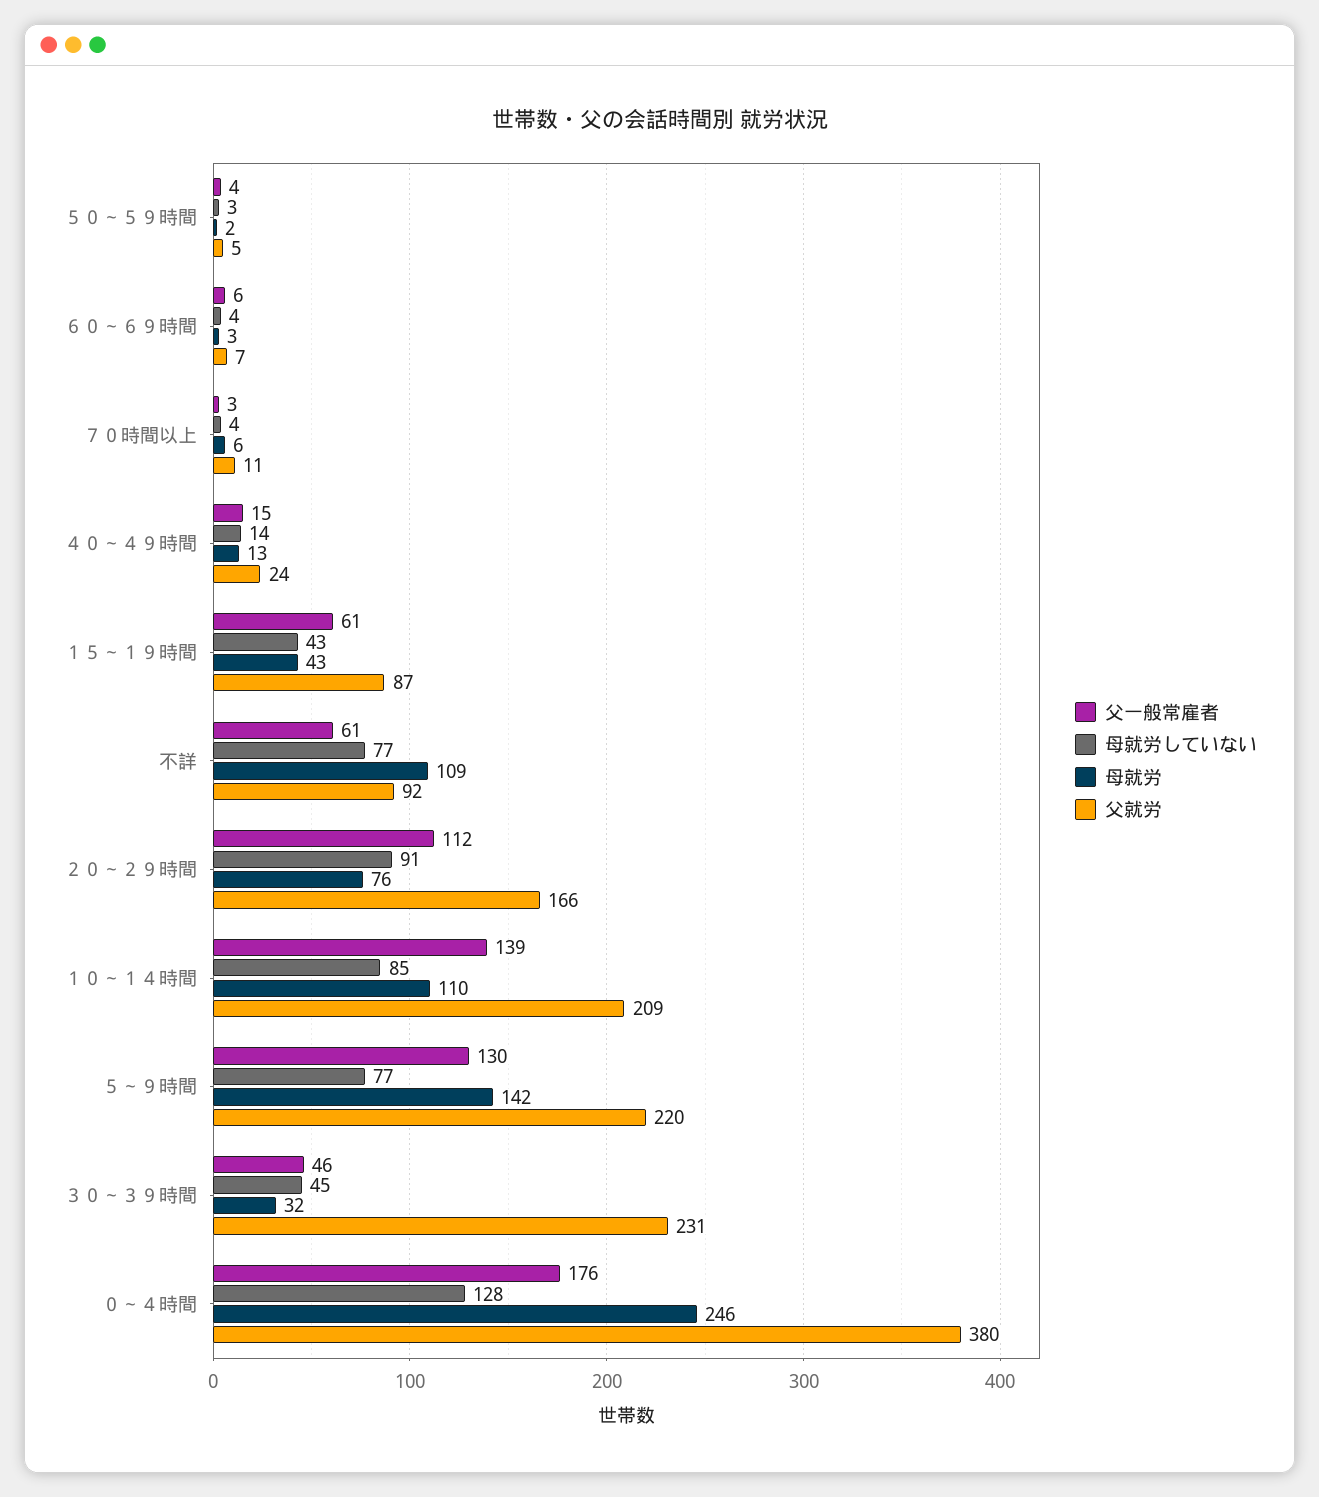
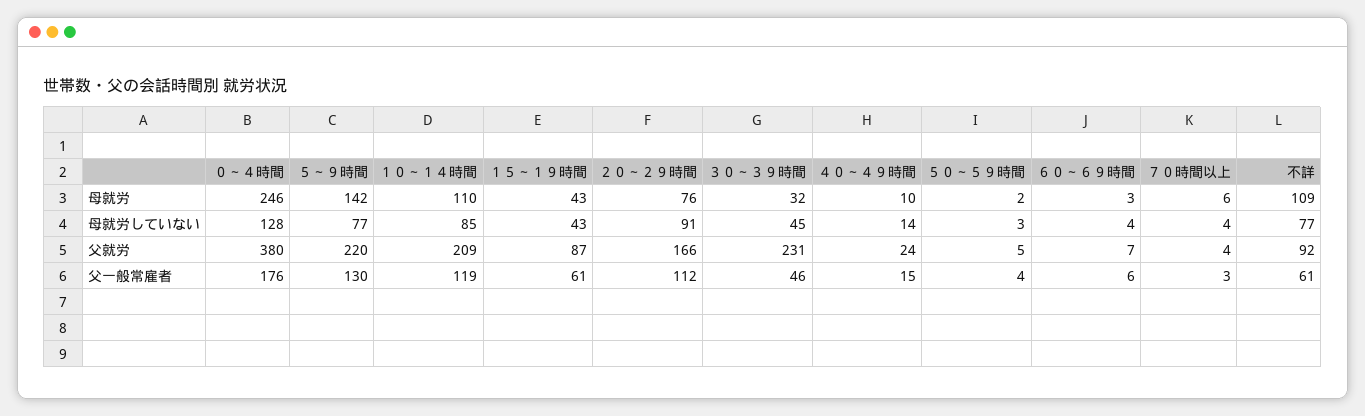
  {
    "父一般常雇者": {
      "５０～５９時間": 4,
      "６０～６９時間": 6,
      "７０時間以上": 3,
      "４０～４９時間": 15,
      "１５～１９時間": 61,
      "不詳": 61,
      "２０～２９時間": 112,
-     "１０～１４時間": 139,
+     "１０～１４時間": 119,
      "５～９時間": 130,
      "３０～３９時間": 46,
      "０～４時間": 176
    },
    "母就労していない": {
      "５０～５９時間": 3,
      "６０～６９時間": 4,
      "７０時間以上": 4,
      "４０～４９時間": 14,
      "１５～１９時間": 43,
      "不詳": 77,
      "２０～２９時間": 91,
      "１０～１４時間": 85,
      "５～９時間": 77,
      "３０～３９時間": 45,
      "０～４時間": 128
    },
    "母就労": {
      "５０～５９時間": 2,
      "６０～６９時間": 3,
      "７０時間以上": 6,
-     "４０～４９時間": 13,
+     "４０～４９時間": 10,
      "１５～１９時間": 43,
      "不詳": 109,
      "２０～２９時間": 76,
      "１０～１４時間": 110,
      "５～９時間": 142,
      "３０～３９時間": 32,
      "０～４時間": 246
    },
    "父就労": {
      "５０～５９時間": 5,
      "６０～６９時間": 7,
-     "７０時間以上": 11,
+     "７０時間以上": 4,
      "４０～４９時間": 24,
      "１５～１９時間": 87,
      "不詳": 92,
      "２０～２９時間": 166,
      "１０～１４時間": 209,
      "５～９時間": 220,
      "３０～３９時間": 231,
      "０～４時間": 380
    }
  }

